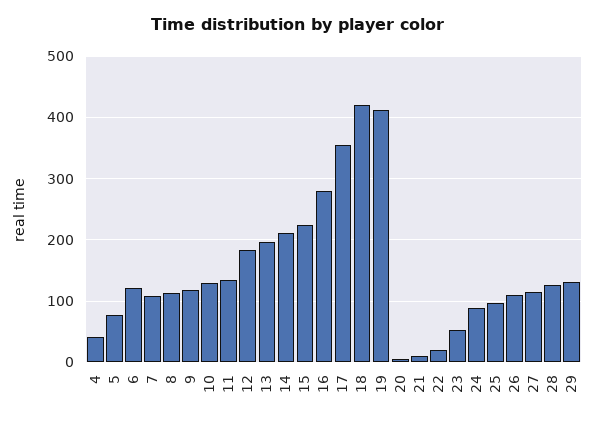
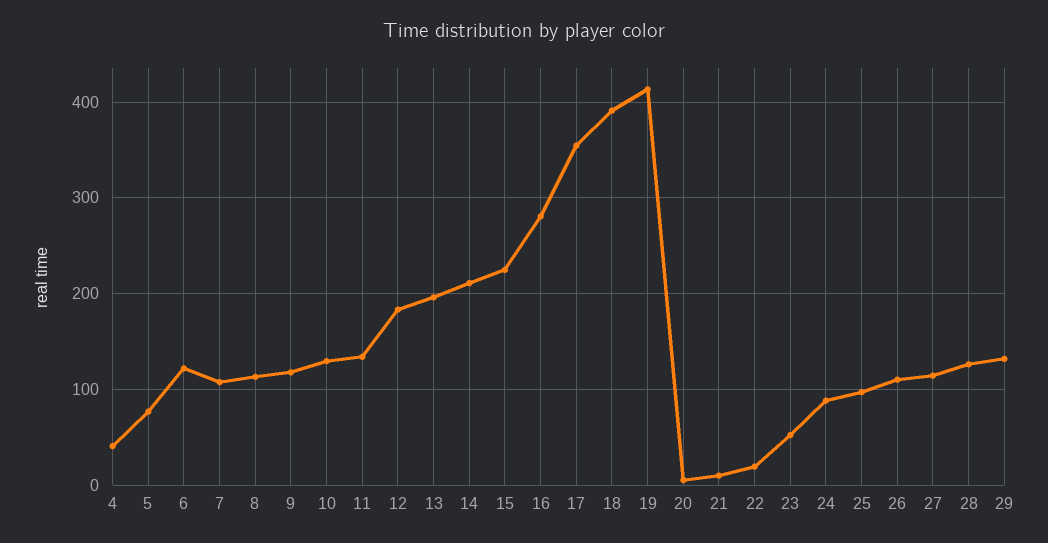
  {
    "4": 40,
    "5": 80,
    "6": 120,
    "7": 110,
    "8": 110,
    "9": 120,
    "10": 130,
    "11": 130,
    "12": 180,
    "13": 200,
    "14": 210,
    "15": 220,
    "16": 280,
    "17": 350,
-   "18": 420,
+   "18": 390,
    "19": 410,
    "20": 10,
    "21": 10,
    "22": 20,
    "23": 50,
    "24": 90,
    "25": 100,
    "26": 110,
    "27": 110,
    "28": 130,
    "29": 130
  }

